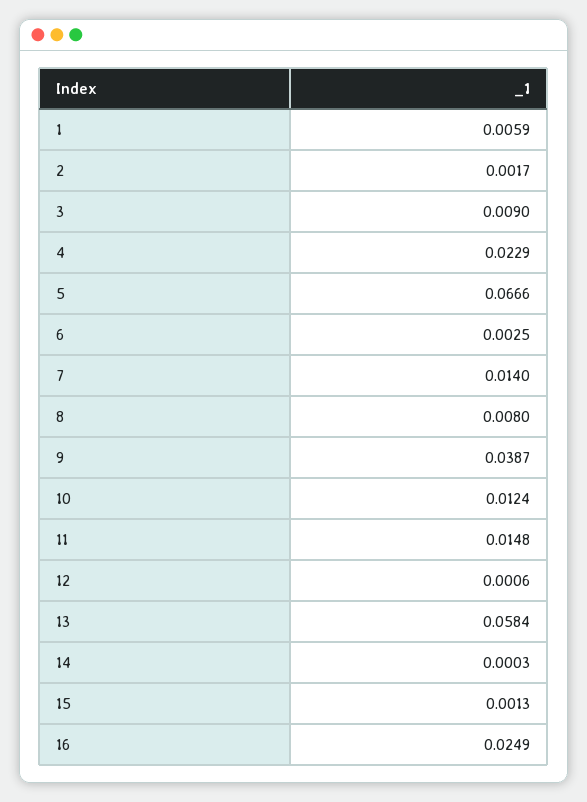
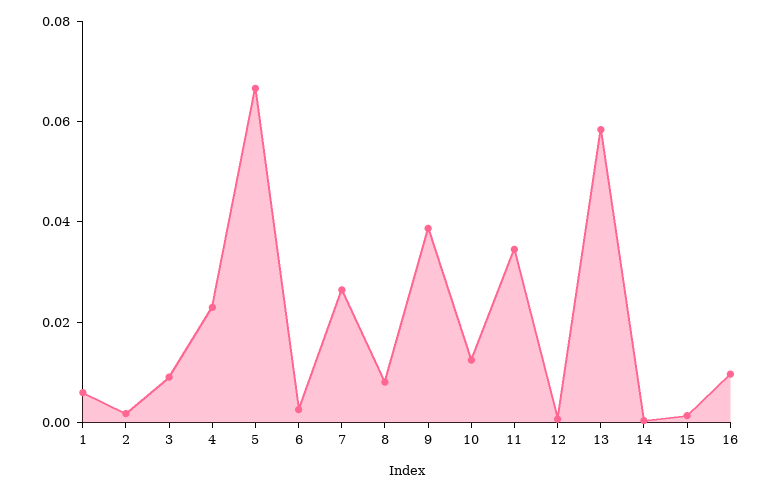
  {
    "1": 0.0059,
    "2": 0.0017,
    "3": 0.009,
    "4": 0.0229,
    "5": 0.0666,
    "6": 0.0025,
-   "7": 0.014,
+   "7": 0.025,
    "8": 0.008,
    "9": 0.0387,
    "10": 0.0124,
-   "11": 0.0148,
+   "11": 0.035,
    "12": 0.0006,
    "13": 0.0584,
    "14": 0.0003,
    "15": 0.0013,
-   "16": 0.0249
+   "16": 0.01
  }

